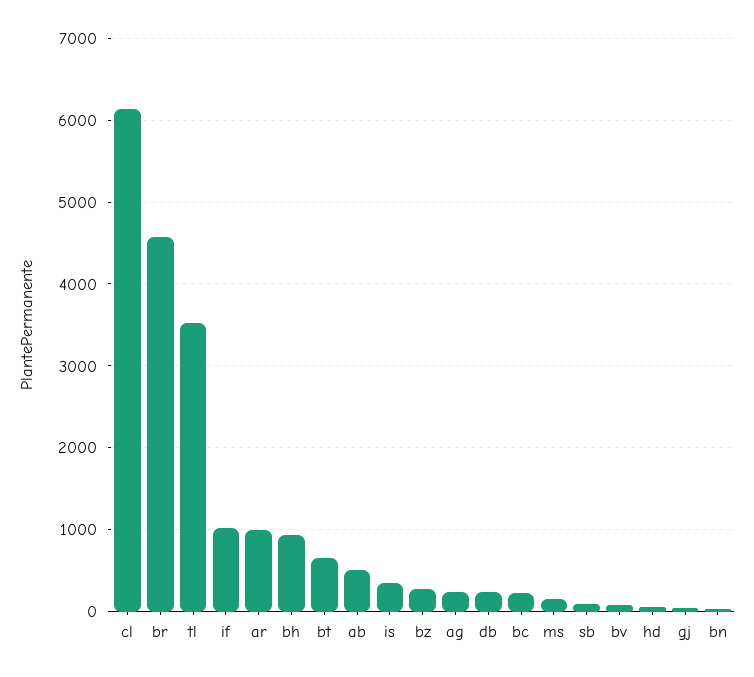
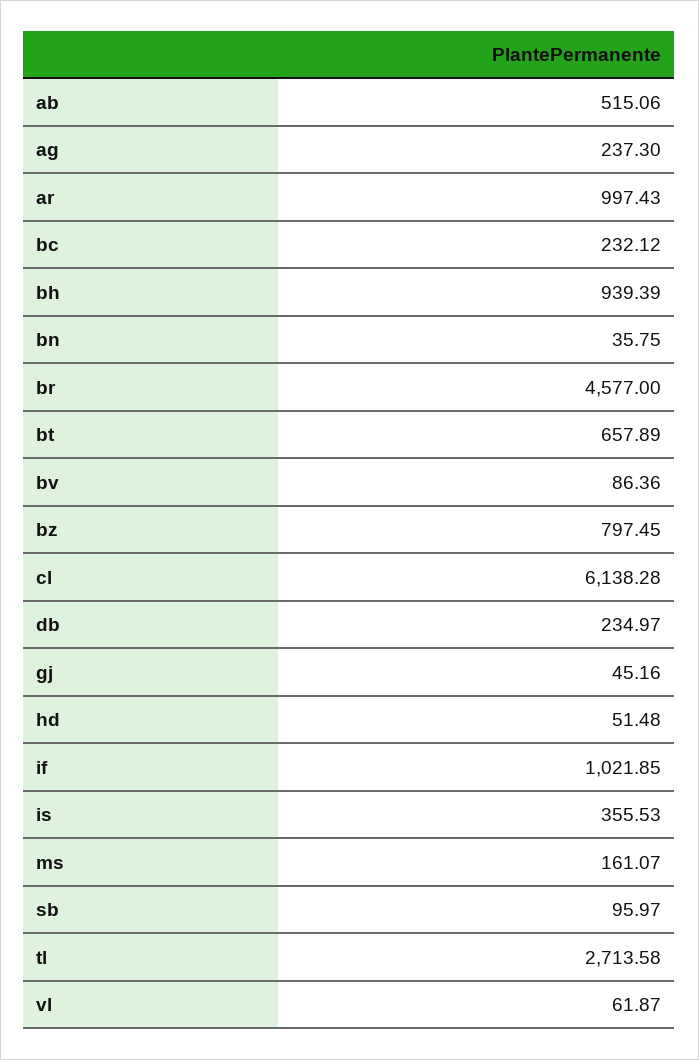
  {
    "cl": 6138.28,
    "br": 4577,
-   "tl": 3500,
+   "tl": 2713.58,
    "if": 1021.85,
    "ar": 997.43,
    "bh": 939.39,
    "bt": 657.89,
    "ab": 515.06,
    "is": 355.53,
-   "bz": 300,
+   "bz": 797.45,
    "ag": 237.3,
    "db": 234.97,
    "bc": 232.12,
    "ms": 161.07,
    "sb": 95.97,
    "bv": 86.36,
    "hd": 51.48,
    "gj": 45.16,
-   "bn": 35.75
+   "bn": 35.75,
+   "vl": 61.87
  }

